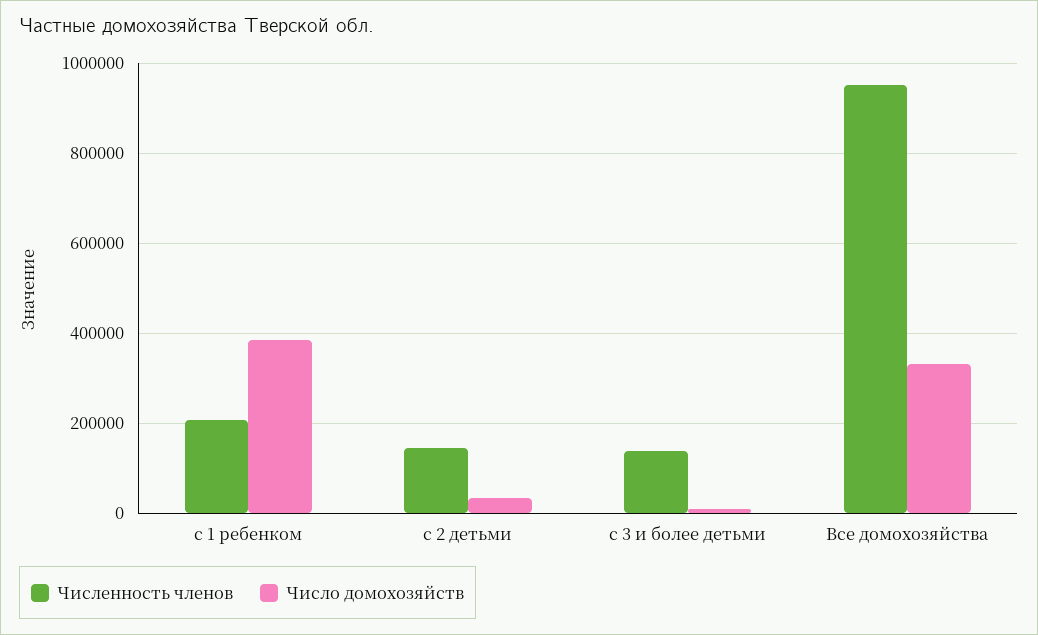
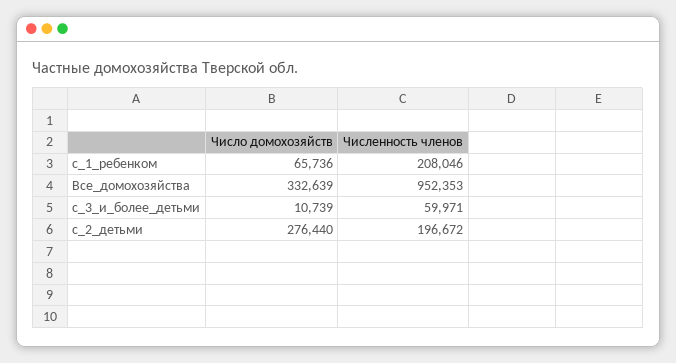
  {
    "Численность членов": {
      "с 1 ребенком": 208046,
-     "с 2 детьми": 140000,
+     "с 2 детьми": 196672,
-     "с 3 и более детьми": 140000,
+     "с 3 и более детьми": 59971,
      "Все домохозяйства": 952353
    },
    "Число домохозяйств": {
-     "с 1 ребенком": 380000,
+     "с 1 ребенком": 65736,
-     "с 2 детьми": 40000,
+     "с 2 детьми": 276440,
      "с 3 и более детьми": 10739,
      "Все домохозяйства": 332639
    }
  }

